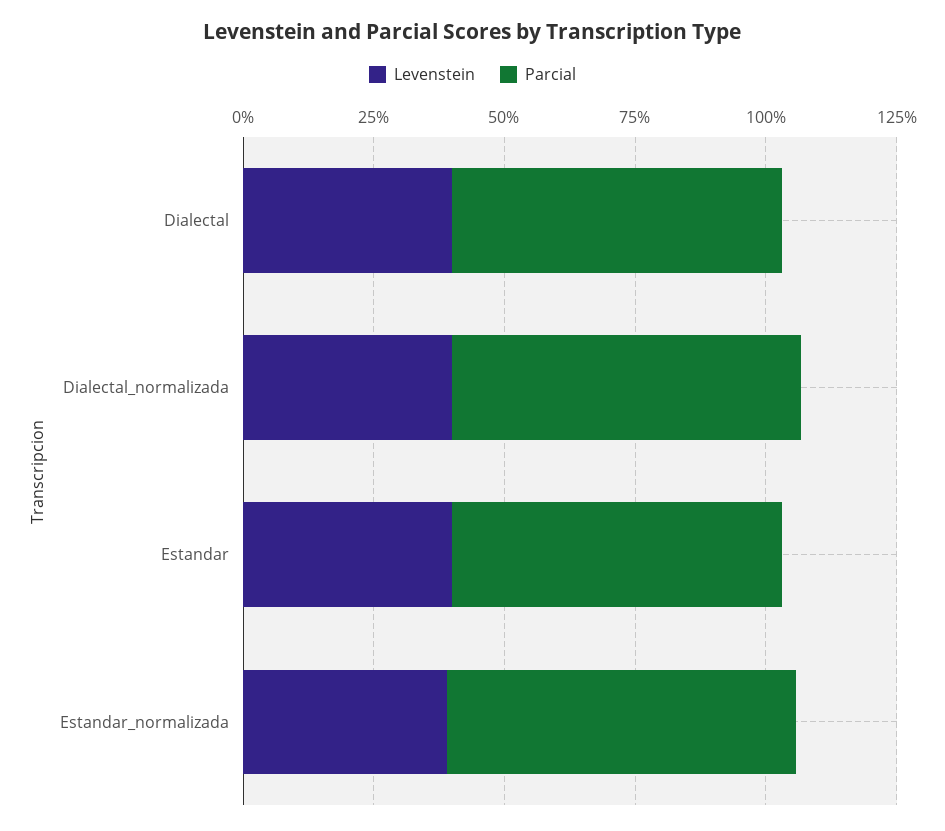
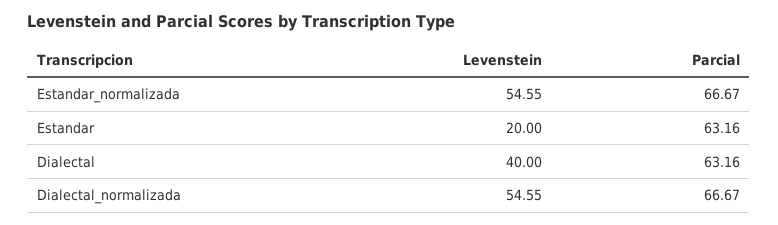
  {
    "Levenstein": {
      "Dialectal": 40,
-     "Dialectal_normalizada": 40,
+     "Dialectal_normalizada": 54.55,
-     "Estandar": 40,
+     "Estandar": 20,
-     "Estandar_normalizada": 40
+     "Estandar_normalizada": 54.55
    },
    "Parcial": {
      "Dialectal": 63.16,
      "Dialectal_normalizada": 66.67,
      "Estandar": 63.16,
      "Estandar_normalizada": 66.67
    }
  }

